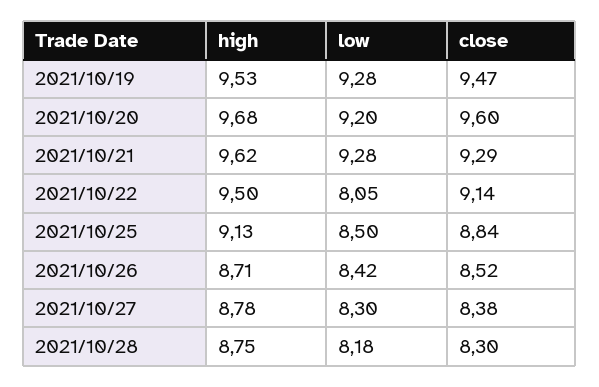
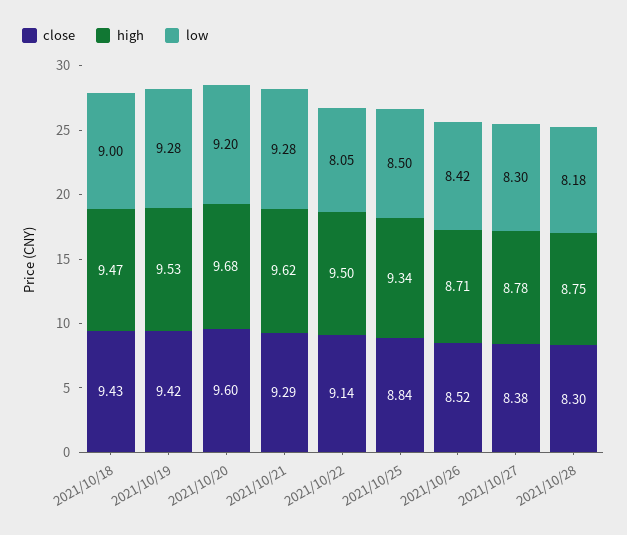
  {
    "high": {
      "2021/10/19": 9.53,
      "2021/10/20": 9.68,
      "2021/10/21": 9.62,
      "2021/10/22": 9.5,
-     "2021/10/25": 9.13,
+     "2021/10/25": 9.34,
      "2021/10/26": 8.71,
      "2021/10/27": 8.78,
-     "2021/10/28": 8.75
+     "2021/10/28": 8.75,
+     "2021/10/18": 9.47
    },
    "low": {
      "2021/10/19": 9.28,
      "2021/10/20": 9.2,
      "2021/10/21": 9.28,
      "2021/10/22": 8.05,
      "2021/10/25": 8.5,
      "2021/10/26": 8.42,
      "2021/10/27": 8.3,
-     "2021/10/28": 8.18
+     "2021/10/28": 8.18,
+     "2021/10/18": 9
    },
    "close": {
-     "2021/10/19": 9.47,
+     "2021/10/19": 9.42,
      "2021/10/20": 9.6,
      "2021/10/21": 9.29,
      "2021/10/22": 9.14,
      "2021/10/25": 8.84,
      "2021/10/26": 8.52,
      "2021/10/27": 8.38,
-     "2021/10/28": 8.3
+     "2021/10/28": 8.3,
+     "2021/10/18": 9.43
    }
  }

